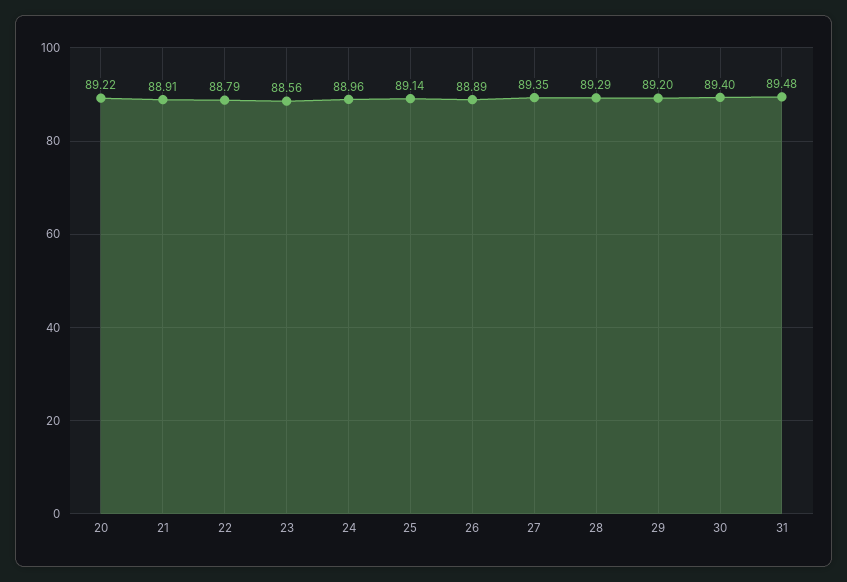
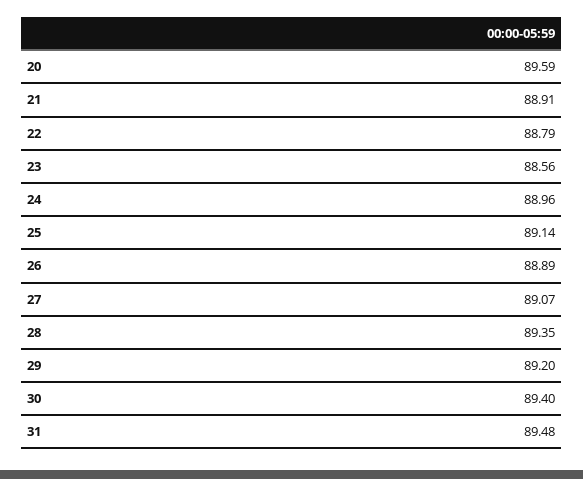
  {
-   "20": 89.22,
+   "20": 89.59,
    "21": 88.91,
    "22": 88.79,
    "23": 88.56,
    "24": 88.96,
    "25": 89.14,
    "26": 88.89,
-   "27": 89.35,
+   "27": 89.07,
-   "28": 89.29,
+   "28": 89.35,
    "29": 89.2,
    "30": 89.4,
    "31": 89.48
  }

